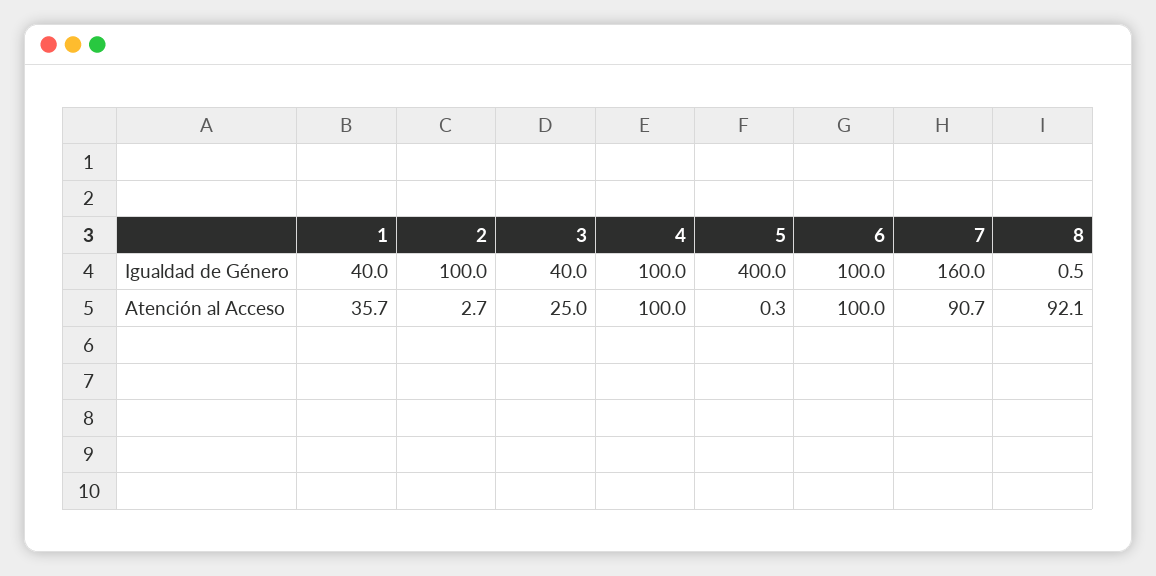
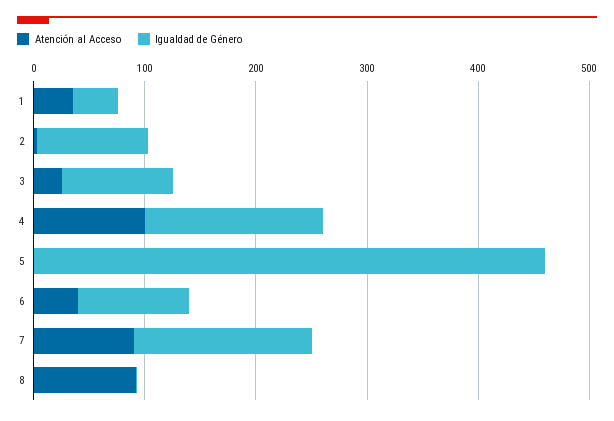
  {
    "Igualdad de Género": {
      "1": 40,
      "2": 100,
-     "3": 40,
+     "3": 100,
-     "4": 100,
+     "4": 160,
-     "5": 400,
+     "5": 460,
      "6": 100,
      "7": 160,
      "8": 0.5
    },
    "Atención al Acceso": {
      "1": 35.7,
      "2": 2.7,
      "3": 25,
      "4": 100,
      "5": 0.3,
-     "6": 100,
+     "6": 40,
      "7": 90.7,
      "8": 92.1
    }
  }

